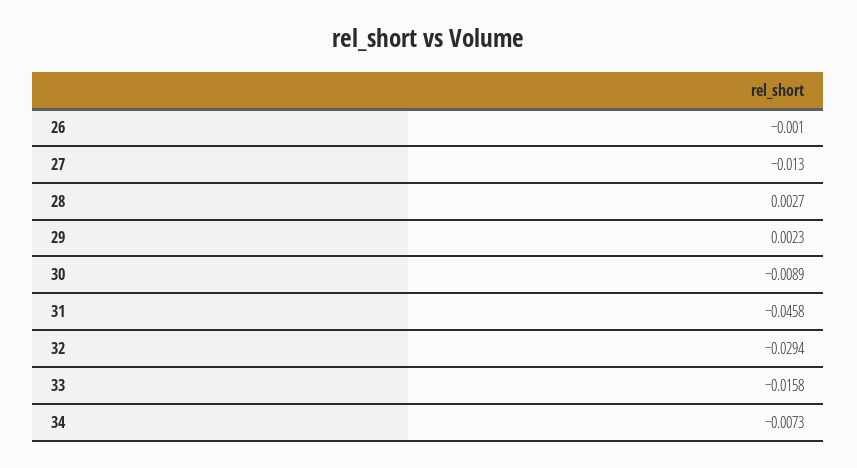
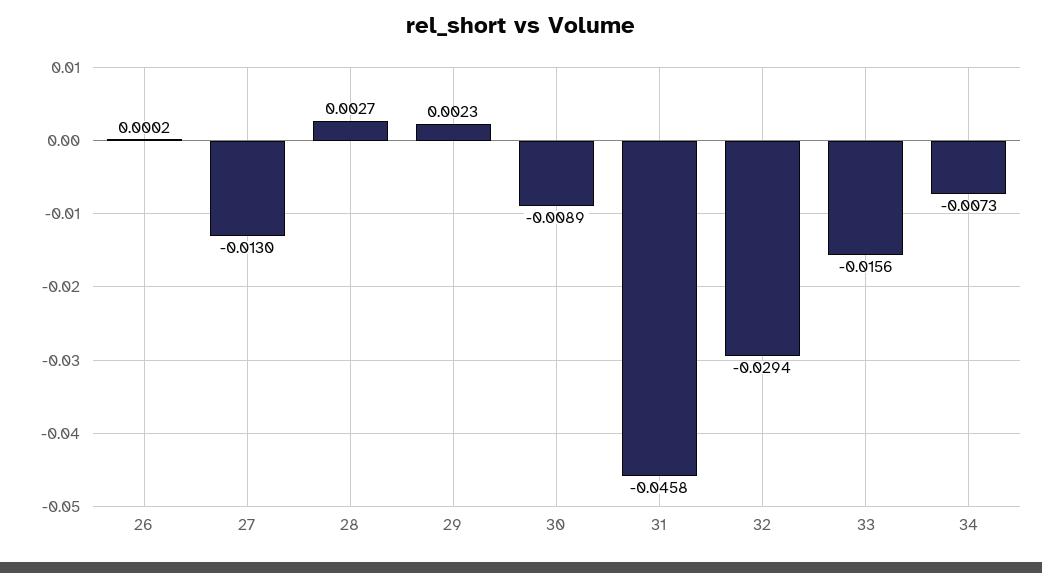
  {
-   "26": -0.001,
+   "26": 0.0002,
    "27": -0.013,
    "28": 0.0027,
    "29": 0.0023,
    "30": -0.0089,
    "31": -0.0458,
    "32": -0.0294,
-   "33": -0.0158,
+   "33": -0.0156,
    "34": -0.0073
  }

